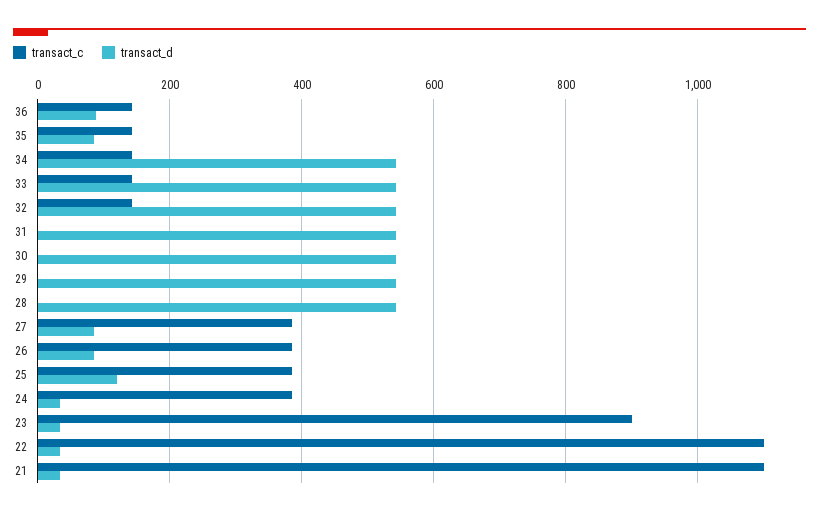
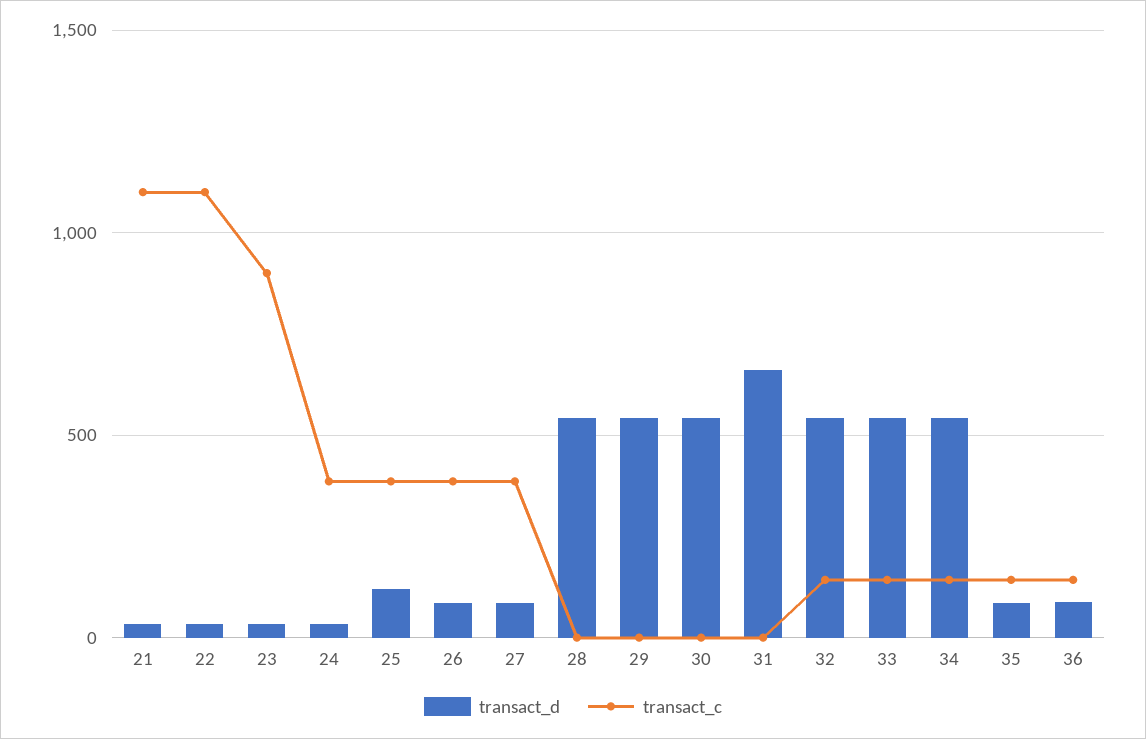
  {
    "transact_c": {
      "36": 140,
      "35": 140,
      "34": 140,
      "33": 140,
      "32": 140,
      "31": 0,
      "30": 0,
      "29": 0,
      "28": 0,
      "27": 380,
      "26": 380,
      "25": 380,
      "24": 380,
      "23": 900,
      "22": 1100,
      "21": 1100
    },
    "transact_d": {
      "36": 80,
      "35": 80,
      "34": 540,
      "33": 540,
      "32": 540,
-     "31": 540,
+     "31": 650,
      "30": 540,
      "29": 540,
      "28": 540,
      "27": 80,
      "26": 80,
      "25": 120,
      "24": 40,
      "23": 40,
      "22": 40,
      "21": 40
    }
  }

